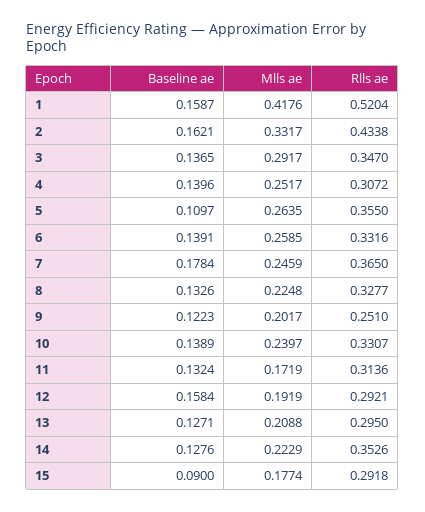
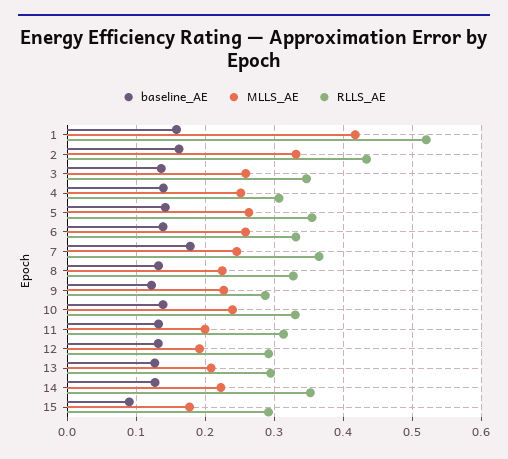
  {
    "Baseline ae": {
      "1": 0.1587,
      "2": 0.1621,
      "3": 0.1365,
      "4": 0.1396,
-     "5": 0.1097,
+     "5": 0.14,
      "6": 0.1391,
      "7": 0.1784,
      "8": 0.1326,
      "9": 0.1223,
      "10": 0.1389,
      "11": 0.1324,
-     "12": 0.1584,
+     "12": 0.13,
      "13": 0.1271,
      "14": 0.1276,
      "15": 0.09
    },
    "Mlls ae": {
      "1": 0.4176,
      "2": 0.3317,
-     "3": 0.2917,
+     "3": 0.26,
      "4": 0.2517,
      "5": 0.2635,
      "6": 0.2585,
      "7": 0.2459,
      "8": 0.2248,
-     "9": 0.2017,
+     "9": 0.23,
      "10": 0.2397,
-     "11": 0.1719,
+     "11": 0.2,
      "12": 0.1919,
      "13": 0.2088,
      "14": 0.2229,
      "15": 0.1774
    },
    "Rlls ae": {
      "1": 0.5204,
      "2": 0.4338,
      "3": 0.347,
      "4": 0.3072,
      "5": 0.355,
      "6": 0.3316,
      "7": 0.365,
      "8": 0.3277,
-     "9": 0.251,
+     "9": 0.29,
      "10": 0.3307,
      "11": 0.3136,
      "12": 0.2921,
      "13": 0.295,
      "14": 0.3526,
      "15": 0.2918
    }
  }

